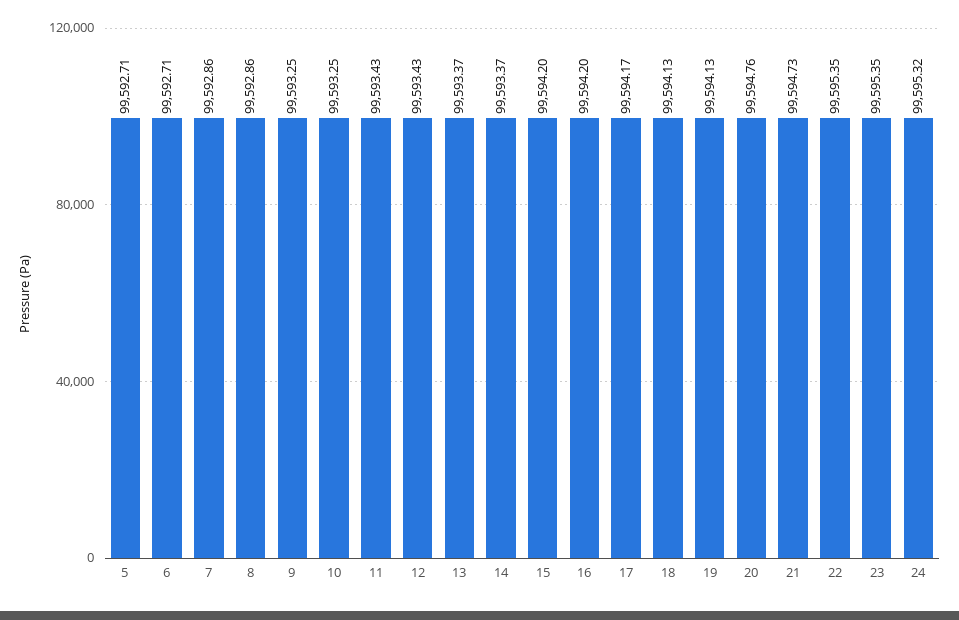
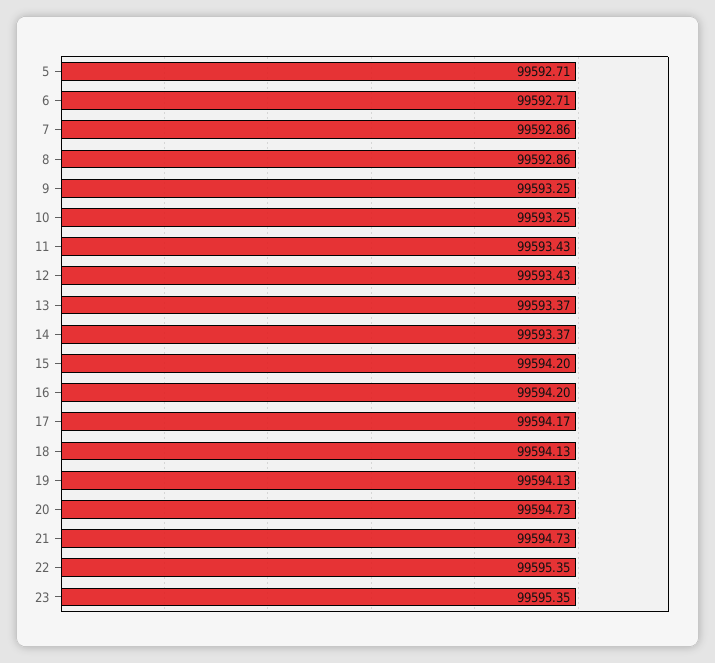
  {
    "5": 99592.71,
    "6": 99592.71,
    "7": 99592.86,
    "8": 99592.86,
    "9": 99593.25,
    "10": 99593.25,
    "11": 99593.43,
    "12": 99593.43,
    "13": 99593.37,
    "14": 99593.37,
    "15": 99594.2,
    "16": 99594.2,
    "17": 99594.17,
    "18": 99594.13,
    "19": 99594.13,
-   "20": 99594.76,
+   "20": 99594.73,
    "21": 99594.73,
    "22": 99595.35,
-   "23": 99595.35,
+   "23": 99595.35
-   "24": 99595.32
  }

